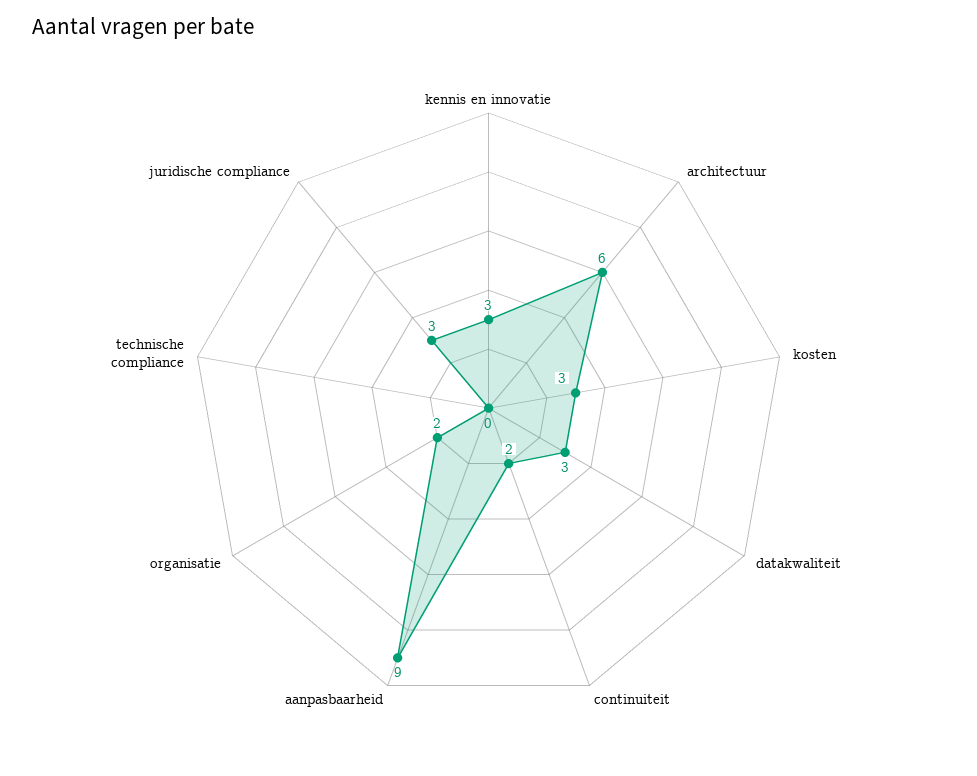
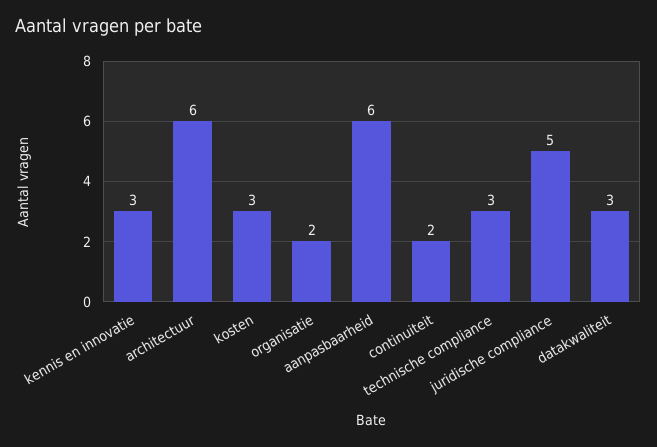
  {
    "kennis en innovatie": 3,
    "architectuur": 6,
    "kosten": 3,
    "datakwaliteit": 3,
    "continuiteit": 2,
-   "aanpasbaarheid": 9,
+   "aanpasbaarheid": 6,
    "organisatie": 2,
-   "technische compliance": 0,
+   "technische compliance": 3,
-   "juridische compliance": 3
+   "juridische compliance": 5
  }

